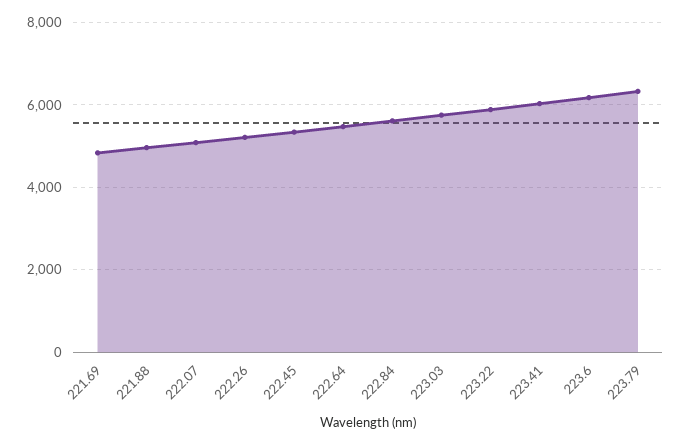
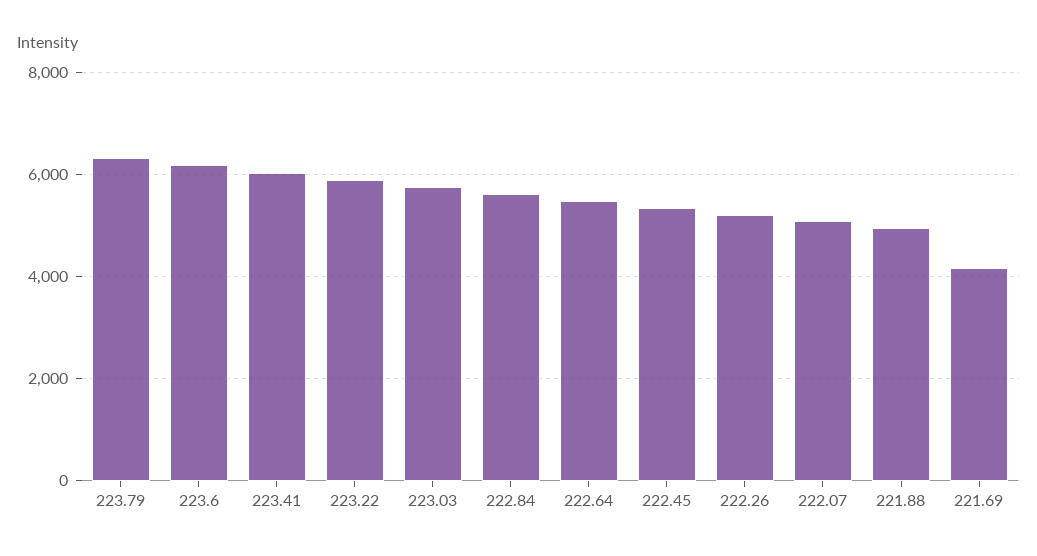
  {
-   "221.69": 4800,
+   "221.69": 4200,
    "221.88": 5000,
    "222.07": 5000,
    "222.26": 5200,
    "222.45": 5400,
    "222.64": 5400,
    "222.84": 5600,
    "223.03": 5800,
    "223.22": 5800,
    "223.41": 6000,
    "223.6": 6200,
    "223.79": 6400
  }

